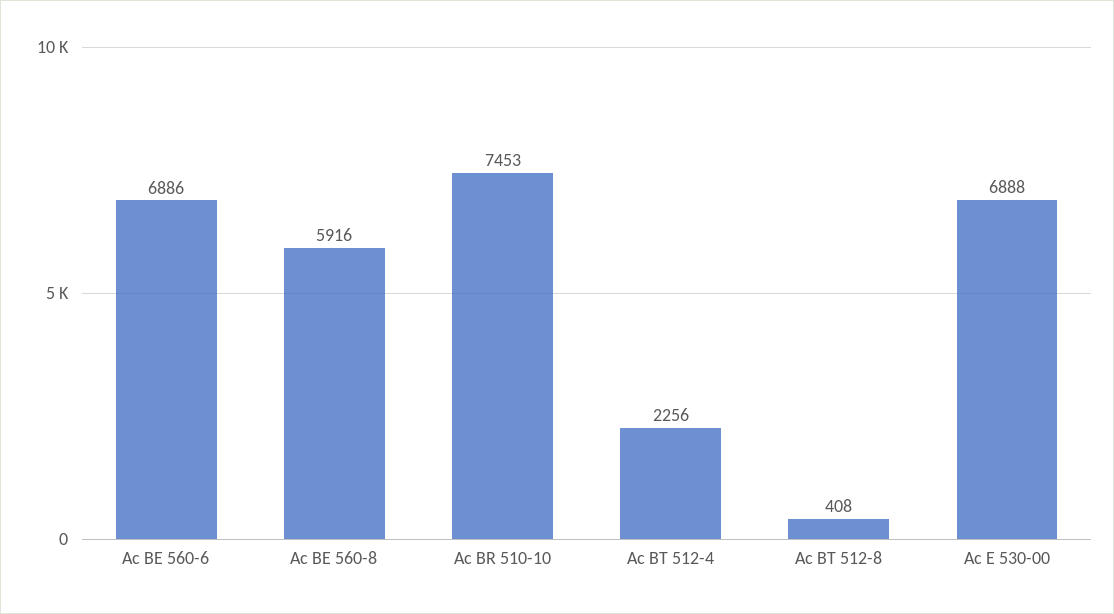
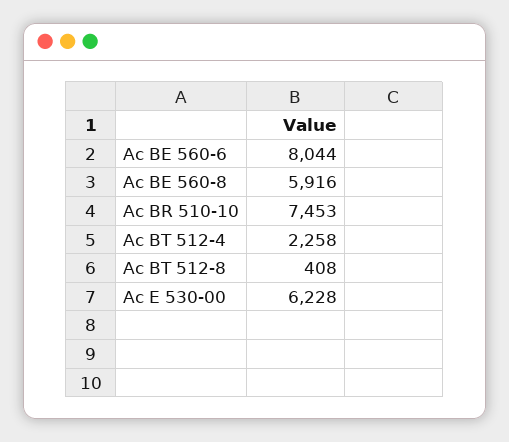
  {
-   "Ac BE 560-6": 6886,
+   "Ac BE 560-6": 8044,
    "Ac BE 560-8": 5916,
    "Ac BR 510-10": 7453,
-   "Ac BT 512-4": 2256,
+   "Ac BT 512-4": 2258,
    "Ac BT 512-8": 408,
-   "Ac E 530-00": 6888
+   "Ac E 530-00": 6228
  }

